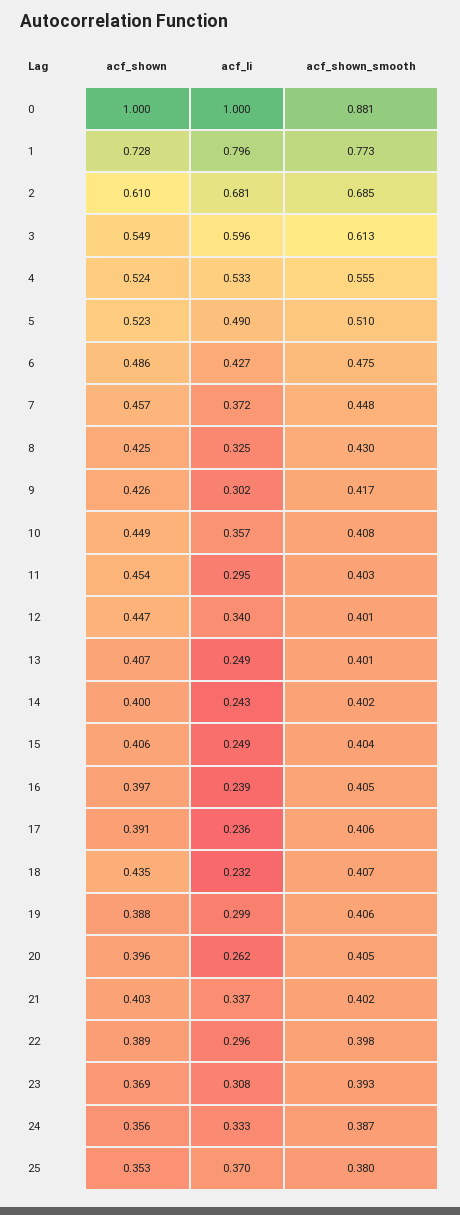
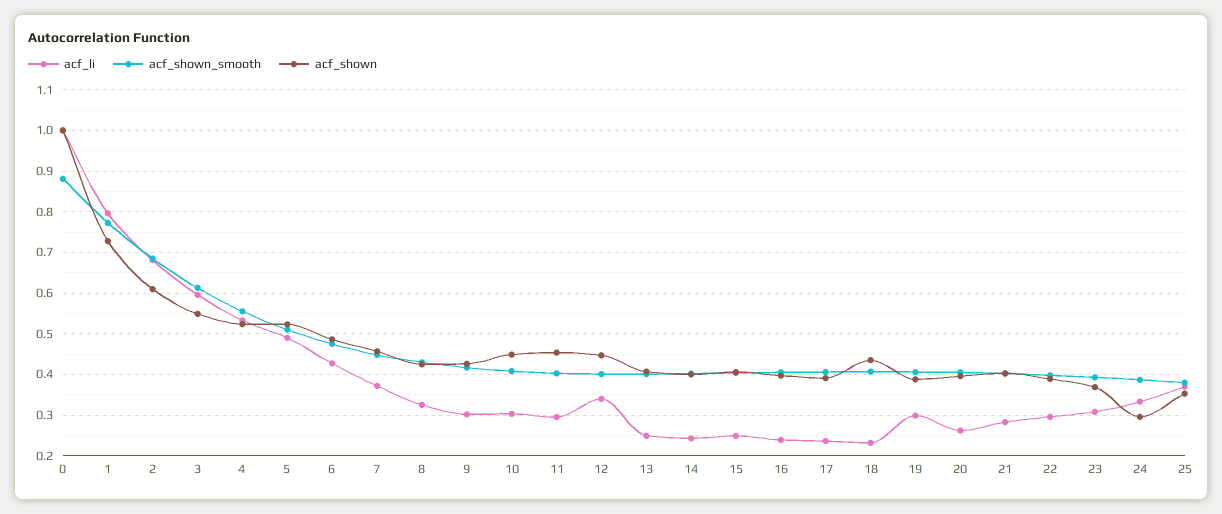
  {
    "acf_shown": {
      "0": 1,
      "1": 0.728,
      "2": 0.61,
      "3": 0.549,
      "4": 0.524,
      "5": 0.523,
      "6": 0.486,
      "7": 0.457,
      "8": 0.425,
      "9": 0.426,
      "10": 0.449,
      "11": 0.454,
      "12": 0.447,
      "13": 0.407,
      "14": 0.4,
      "15": 0.406,
      "16": 0.397,
      "17": 0.391,
      "18": 0.435,
      "19": 0.388,
      "20": 0.396,
      "21": 0.403,
      "22": 0.389,
      "23": 0.369,
-     "24": 0.356,
+     "24": 0.3,
      "25": 0.353
    },
    "acf_li": {
      "0": 1,
      "1": 0.796,
      "2": 0.681,
      "3": 0.596,
      "4": 0.533,
      "5": 0.49,
      "6": 0.427,
      "7": 0.372,
      "8": 0.325,
      "9": 0.302,
-     "10": 0.357,
+     "10": 0.3,
      "11": 0.295,
      "12": 0.34,
      "13": 0.249,
      "14": 0.243,
      "15": 0.249,
      "16": 0.239,
      "17": 0.236,
      "18": 0.232,
      "19": 0.299,
      "20": 0.262,
-     "21": 0.337,
+     "21": 0.28,
      "22": 0.296,
      "23": 0.308,
      "24": 0.333,
      "25": 0.37
    },
    "acf_shown_smooth": {
      "0": 0.881,
      "1": 0.773,
      "2": 0.685,
      "3": 0.613,
      "4": 0.555,
      "5": 0.51,
      "6": 0.475,
      "7": 0.448,
      "8": 0.43,
      "9": 0.417,
      "10": 0.408,
      "11": 0.403,
      "12": 0.401,
      "13": 0.401,
      "14": 0.402,
      "15": 0.404,
      "16": 0.405,
      "17": 0.406,
      "18": 0.407,
      "19": 0.406,
      "20": 0.405,
      "21": 0.402,
      "22": 0.398,
      "23": 0.393,
      "24": 0.387,
      "25": 0.38
    }
  }

